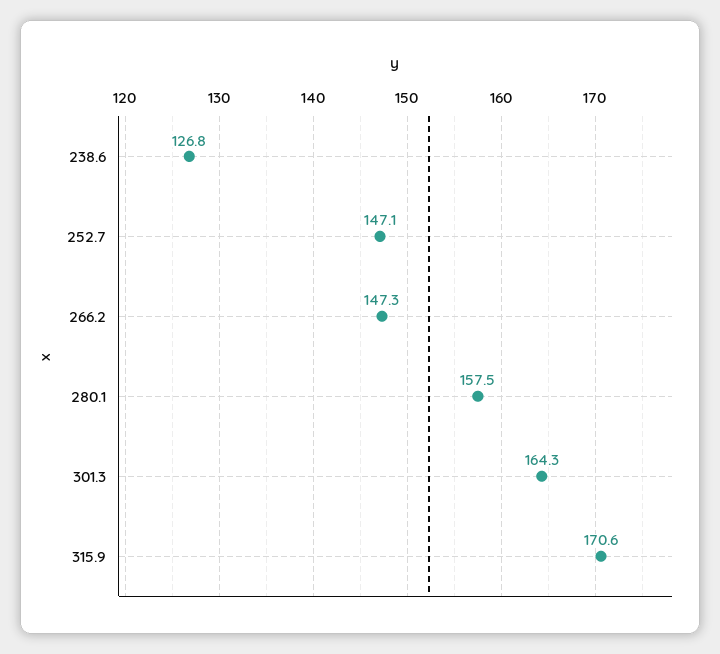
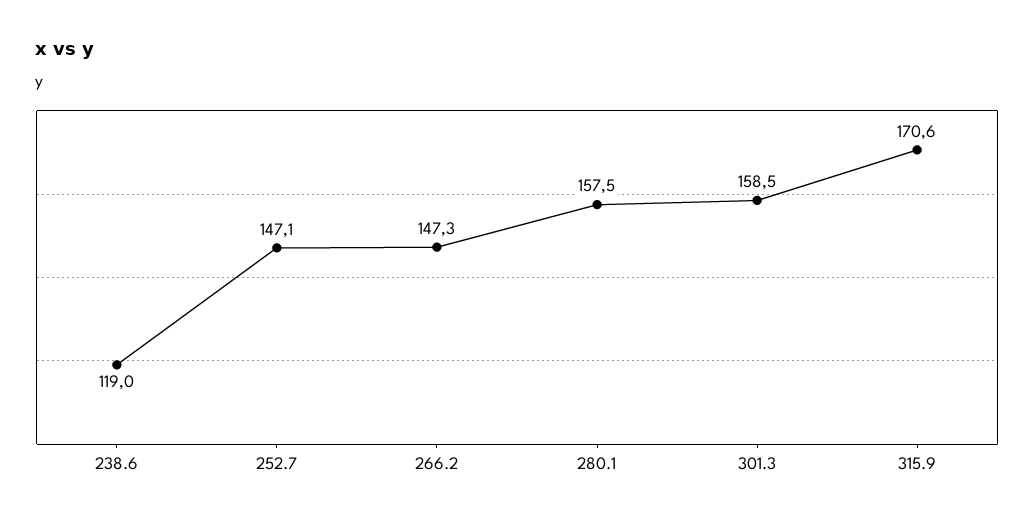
  {
-   "238.6": 126.8,
+   "238.6": 119,
    "252.7": 147.1,
    "266.2": 147.3,
    "280.1": 157.5,
-   "301.3": 164.3,
+   "301.3": 158.5,
    "315.9": 170.6
  }

